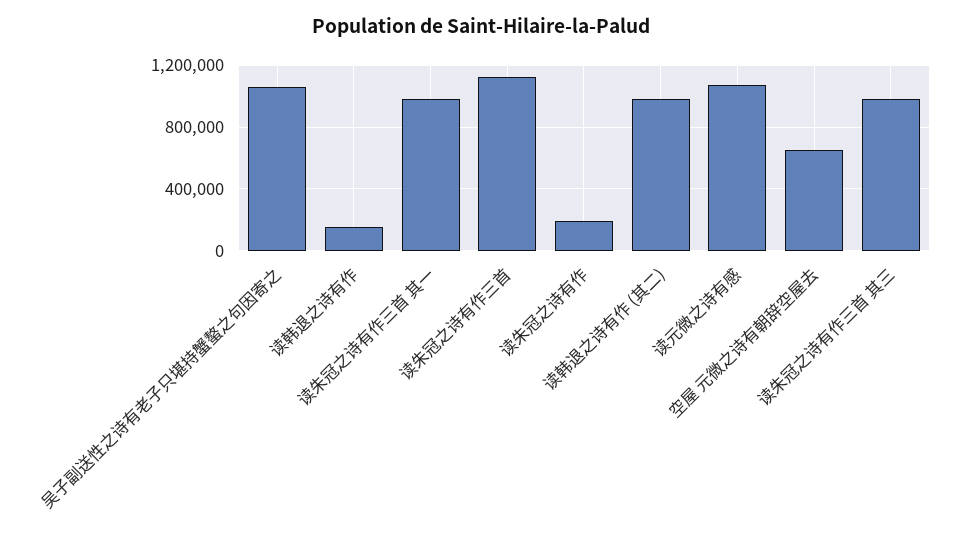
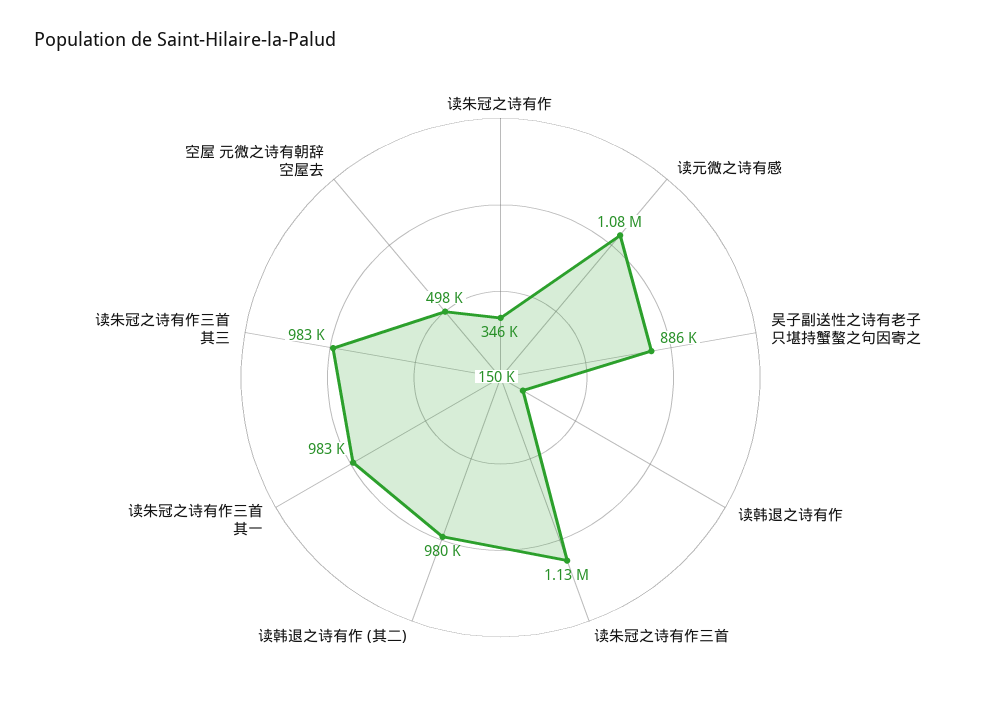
  {
-   "吴子副送性之诗有老子只堪持蟹螯之句因寄之": 1050000,
+   "吴子副送性之诗有老子只堪持蟹螯之句因寄之": 886000,
    "读韩退之诗有作": 150000,
    "读朱冠之诗有作三首 其一": 983000,
    "读朱冠之诗有作三首": 1130000,
-   "读朱冠之诗有作": 200000,
+   "读朱冠之诗有作": 346000,
    "读韩退之诗有作 (其二)": 980000,
    "读元微之诗有感": 1080000,
-   "空屋 元微之诗有朝辞空屋去": 650000,
+   "空屋 元微之诗有朝辞空屋去": 498000,
    "读朱冠之诗有作三首 其三": 983000
  }

